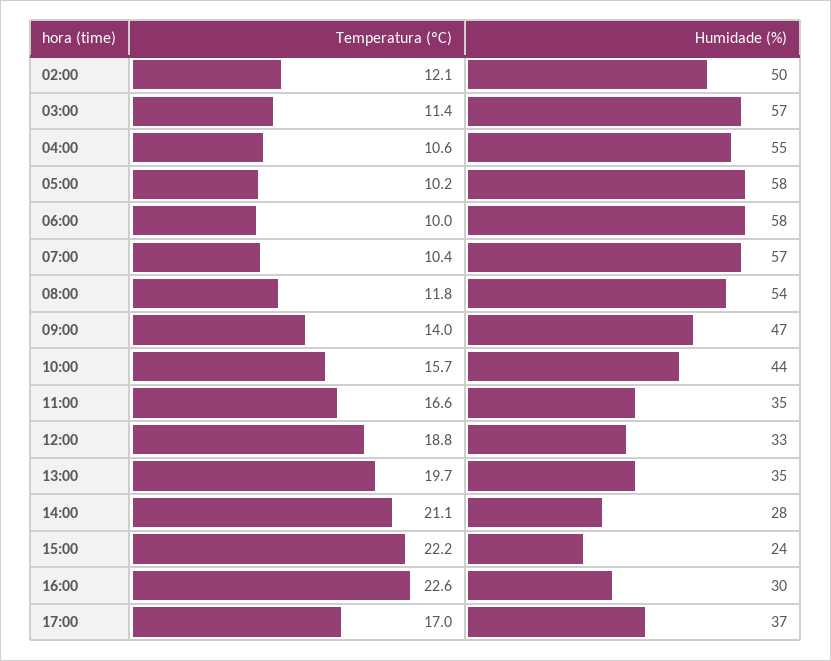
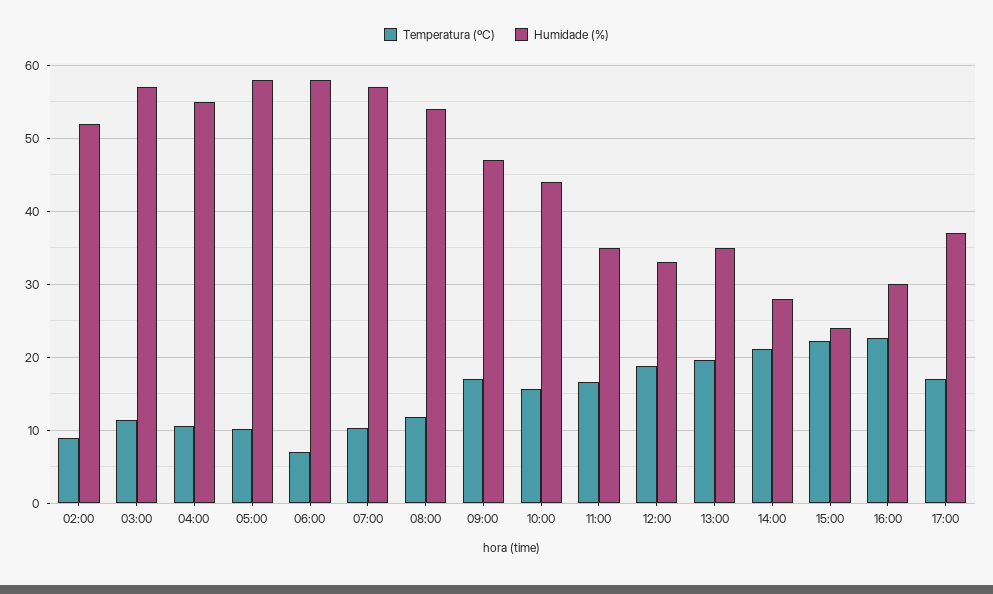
  {
    "Temperatura (ºC)": {
-     "02:00": 12.1,
+     "02:00": 9,
      "03:00": 11.4,
      "04:00": 10.6,
      "05:00": 10.2,
-     "06:00": 10,
+     "06:00": 7,
      "07:00": 10.4,
      "08:00": 11.8,
-     "09:00": 14,
+     "09:00": 17,
      "10:00": 15.7,
      "11:00": 16.6,
      "12:00": 18.8,
      "13:00": 19.7,
      "14:00": 21.1,
      "15:00": 22.2,
      "16:00": 22.6,
      "17:00": 17
    },
    "Humidade (%)": {
-     "02:00": 50,
+     "02:00": 52,
      "03:00": 57,
      "04:00": 55,
      "05:00": 58,
      "06:00": 58,
      "07:00": 57,
      "08:00": 54,
      "09:00": 47,
      "10:00": 44,
      "11:00": 35,
      "12:00": 33,
      "13:00": 35,
      "14:00": 28,
      "15:00": 24,
      "16:00": 30,
      "17:00": 37
    }
  }

